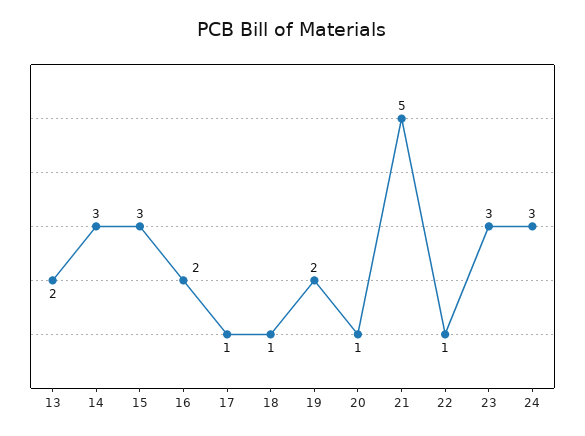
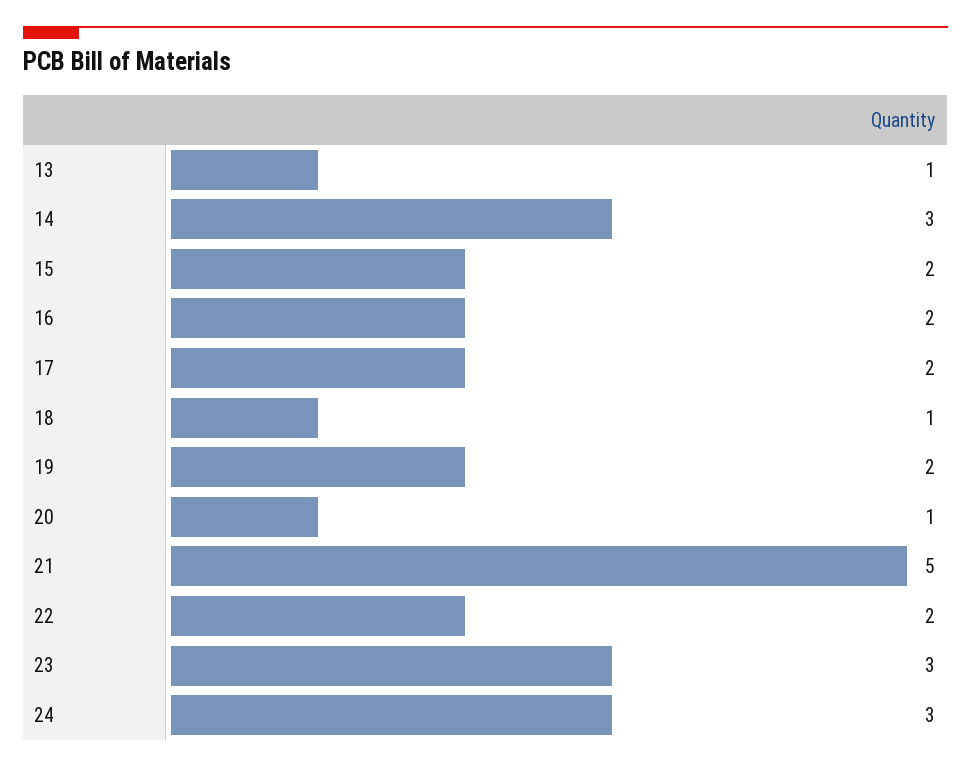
  {
-   "13": 2,
+   "13": 1,
    "14": 3,
-   "15": 3,
+   "15": 2,
    "16": 2,
-   "17": 1,
+   "17": 2,
    "18": 1,
    "19": 2,
    "20": 1,
    "21": 5,
-   "22": 1,
+   "22": 2,
    "23": 3,
    "24": 3
  }

